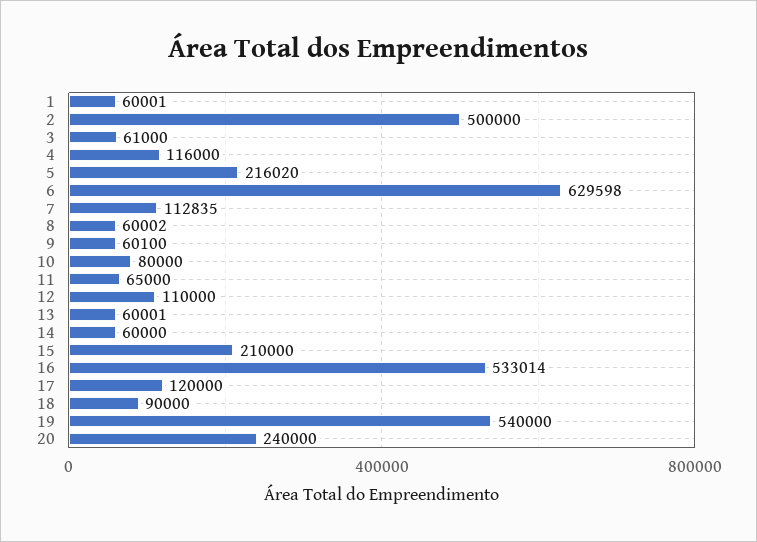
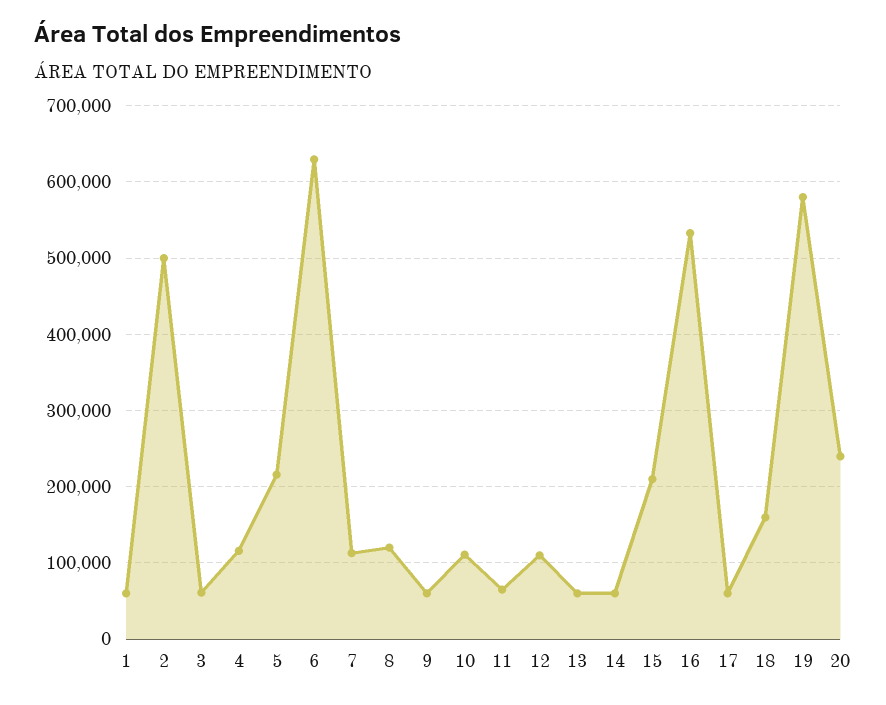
  {
    "1": 60001,
    "2": 500000,
    "3": 61000,
    "4": 116000,
    "5": 216020,
    "6": 629598,
    "7": 112835,
-   "8": 60002,
+   "8": 120000,
    "9": 60100,
-   "10": 80000,
+   "10": 110000,
    "11": 65000,
    "12": 110000,
    "13": 60001,
    "14": 60000,
    "15": 210000,
    "16": 533014,
-   "17": 120000,
+   "17": 60000,
-   "18": 90000,
+   "18": 160000,
-   "19": 540000,
+   "19": 580000,
    "20": 240000
  }

